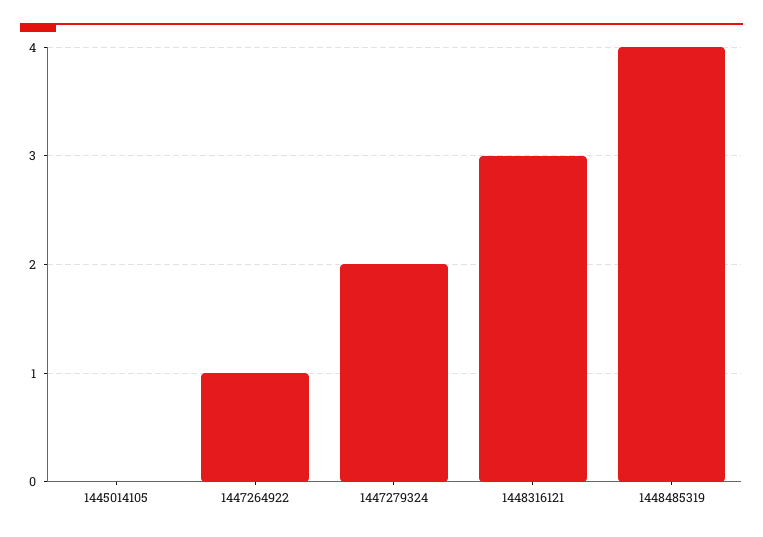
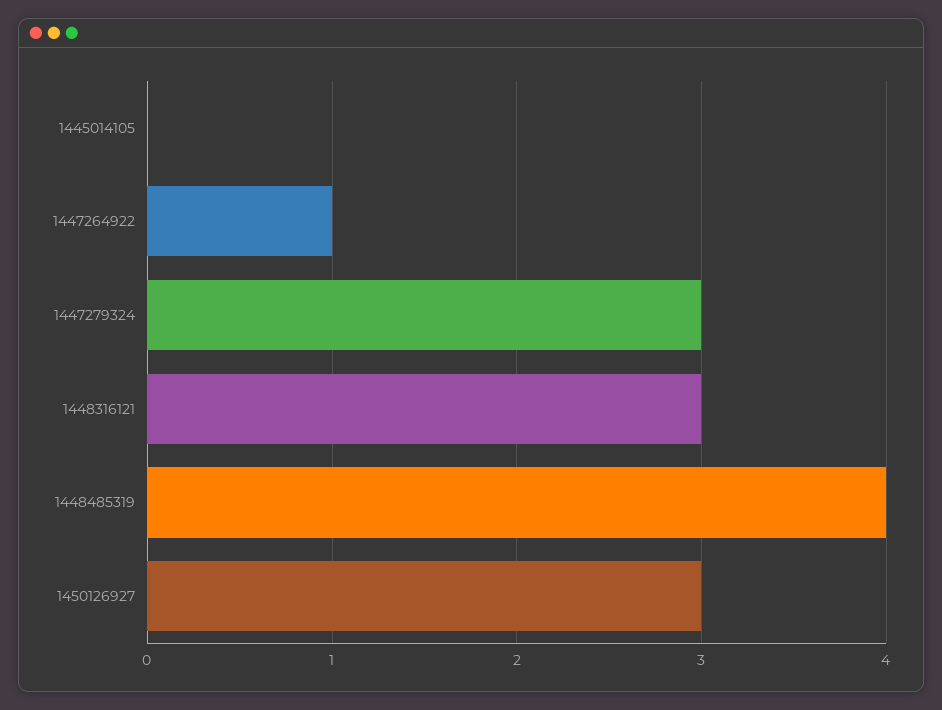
  {
    "1445014105": 0,
    "1447264922": 1,
-   "1447279324": 2,
+   "1447279324": 3,
    "1448316121": 3,
-   "1448485319": 4
+   "1448485319": 4,
+   "1450126927": 3
  }

